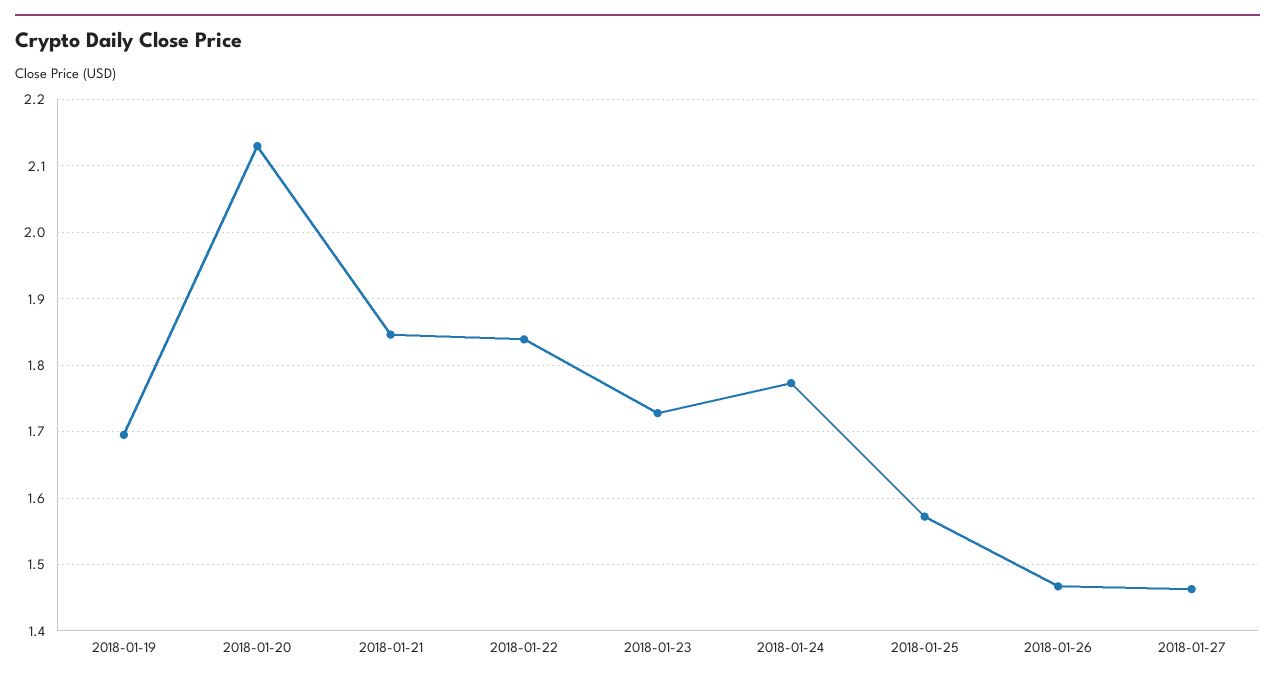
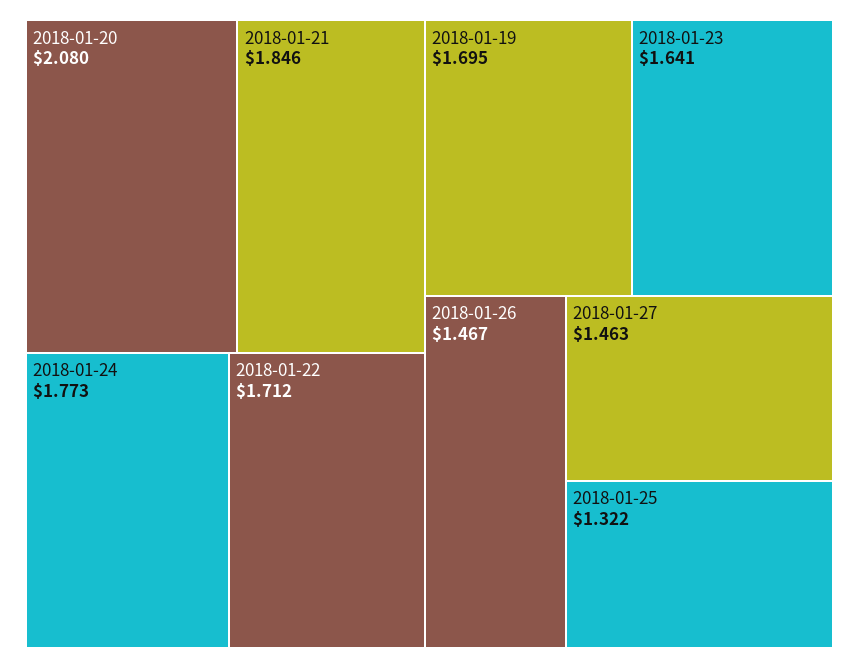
  {
    "2018-01-19": 1.695,
-   "2018-01-20": 2.13,
+   "2018-01-20": 2.08,
    "2018-01-21": 1.846,
-   "2018-01-22": 1.84,
+   "2018-01-22": 1.712,
-   "2018-01-23": 1.73,
+   "2018-01-23": 1.641,
    "2018-01-24": 1.773,
-   "2018-01-25": 1.57,
+   "2018-01-25": 1.322,
    "2018-01-26": 1.467,
    "2018-01-27": 1.463
  }

